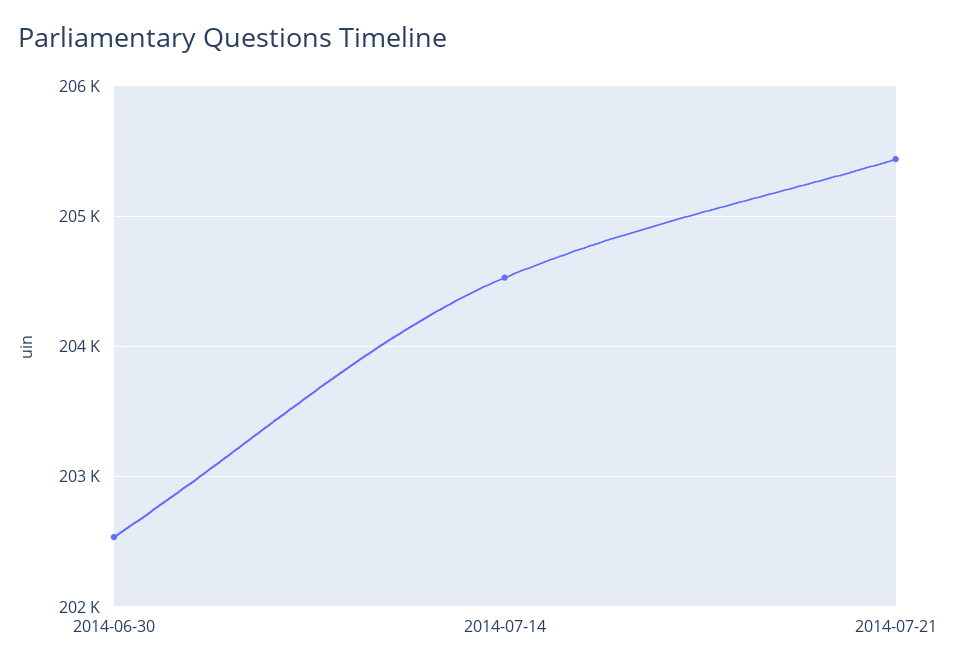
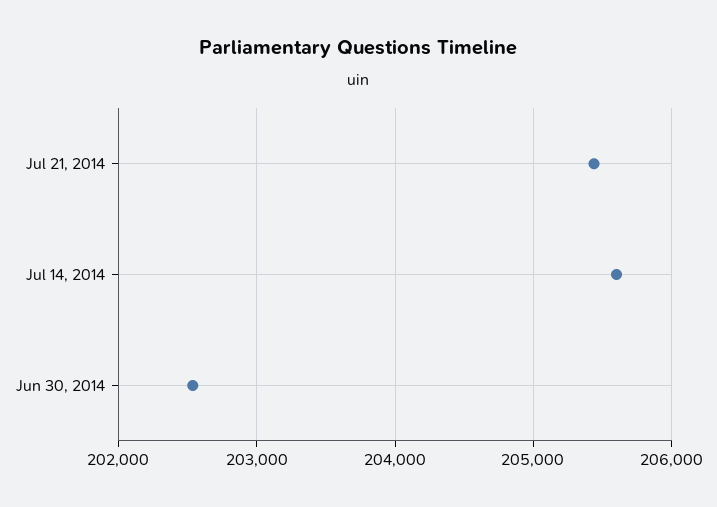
  {
    "2014-06-30": 202500,
-   "2014-07-14": 204500,
+   "2014-07-14": 205600,
    "2014-07-21": 205400
  }

